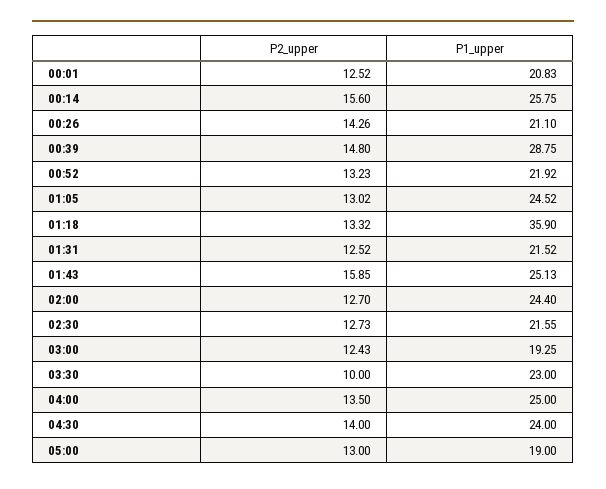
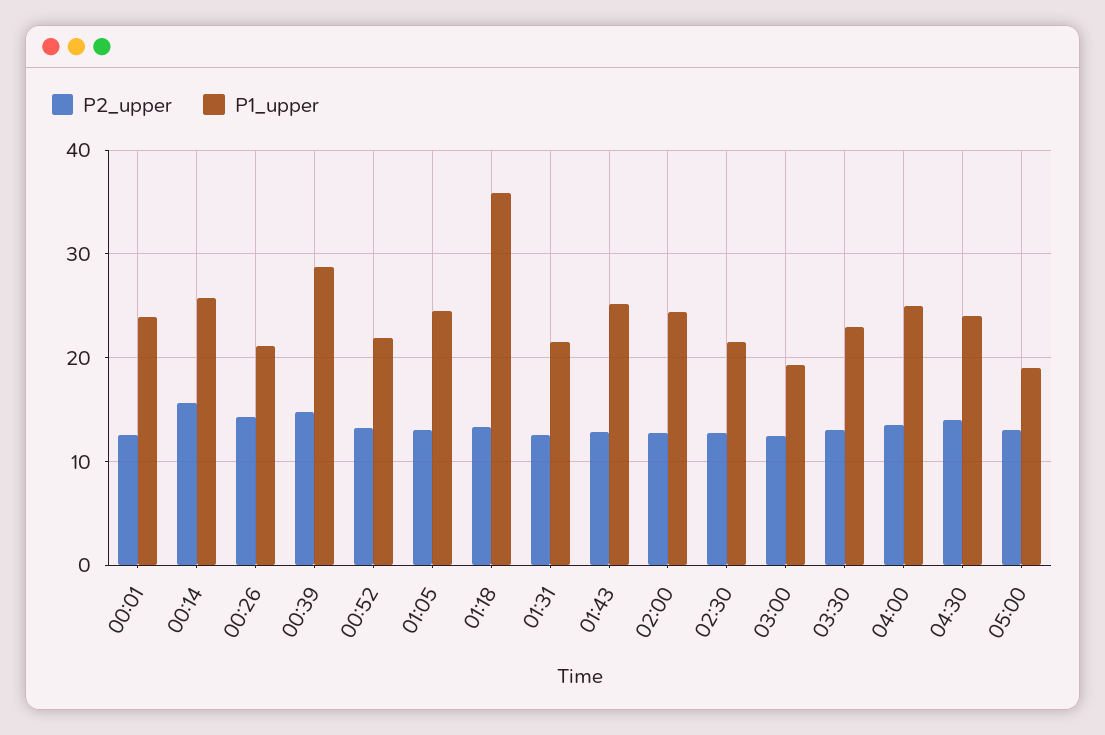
  {
    "P2_upper": {
      "00:01": 12.52,
      "00:14": 15.6,
      "00:26": 14.26,
      "00:39": 14.8,
      "00:52": 13.23,
      "01:05": 13.02,
      "01:18": 13.32,
      "01:31": 12.52,
-     "01:43": 15.85,
+     "01:43": 13,
      "02:00": 12.7,
      "02:30": 12.73,
      "03:00": 12.43,
-     "03:30": 10,
+     "03:30": 13,
      "04:00": 13.5,
      "04:30": 14,
      "05:00": 13
    },
    "P1_upper": {
-     "00:01": 20.83,
+     "00:01": 24,
      "00:14": 25.75,
      "00:26": 21.1,
      "00:39": 28.75,
      "00:52": 21.92,
      "01:05": 24.52,
      "01:18": 35.9,
      "01:31": 21.52,
      "01:43": 25.13,
      "02:00": 24.4,
      "02:30": 21.55,
      "03:00": 19.25,
      "03:30": 23,
      "04:00": 25,
      "04:30": 24,
      "05:00": 19
    }
  }

